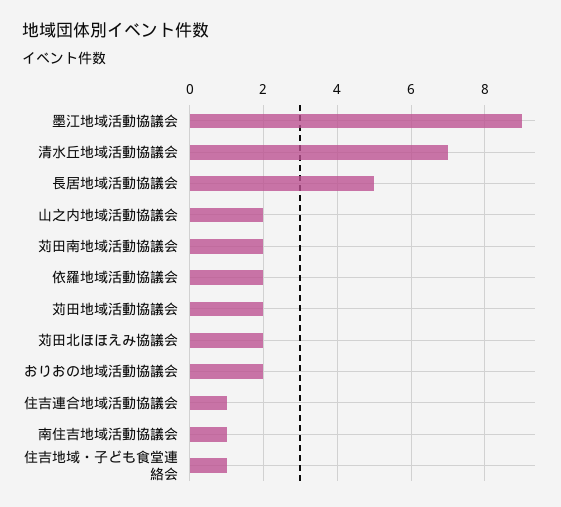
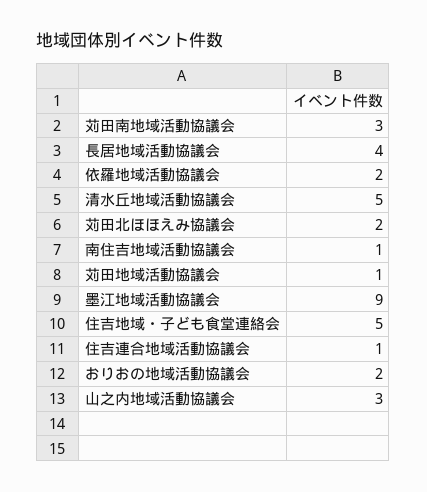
  {
    "墨江地域活動協議会": 9,
-   "清水丘地域活動協議会": 7,
+   "清水丘地域活動協議会": 5,
-   "長居地域活動協議会": 5,
+   "長居地域活動協議会": 4,
-   "山之内地域活動協議会": 2,
+   "山之内地域活動協議会": 3,
-   "苅田南地域活動協議会": 2,
+   "苅田南地域活動協議会": 3,
    "依羅地域活動協議会": 2,
-   "苅田地域活動協議会": 2,
+   "苅田地域活動協議会": 1,
    "苅田北ほほえみ協議会": 2,
    "おりおの地域活動協議会": 2,
    "住吉連合地域活動協議会": 1,
    "南住吉地域活動協議会": 1,
-   "住吉地域・子ども食堂連絡会": 1
+   "住吉地域・子ども食堂連絡会": 5
  }

